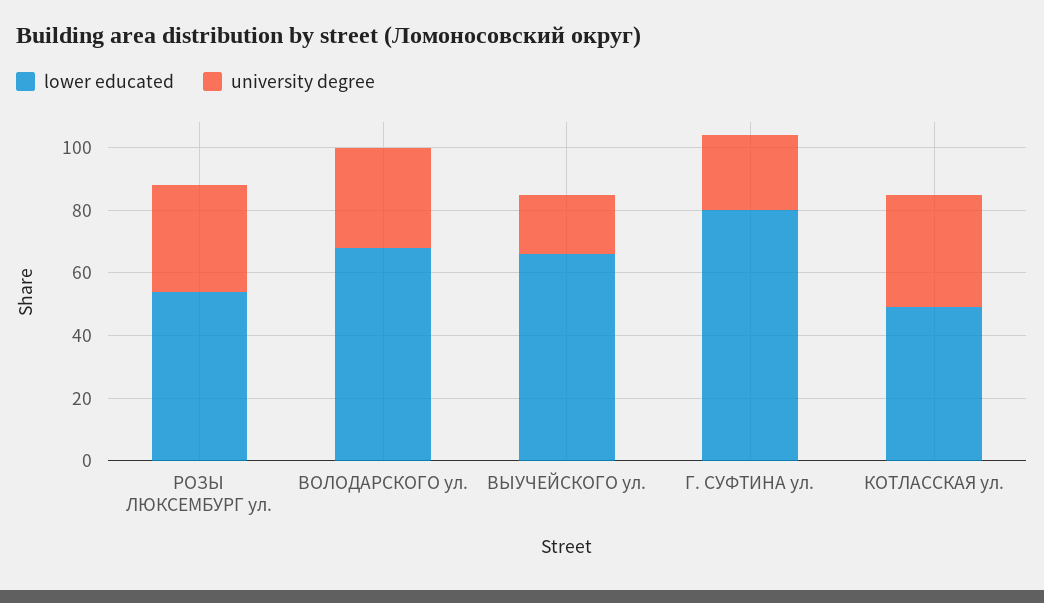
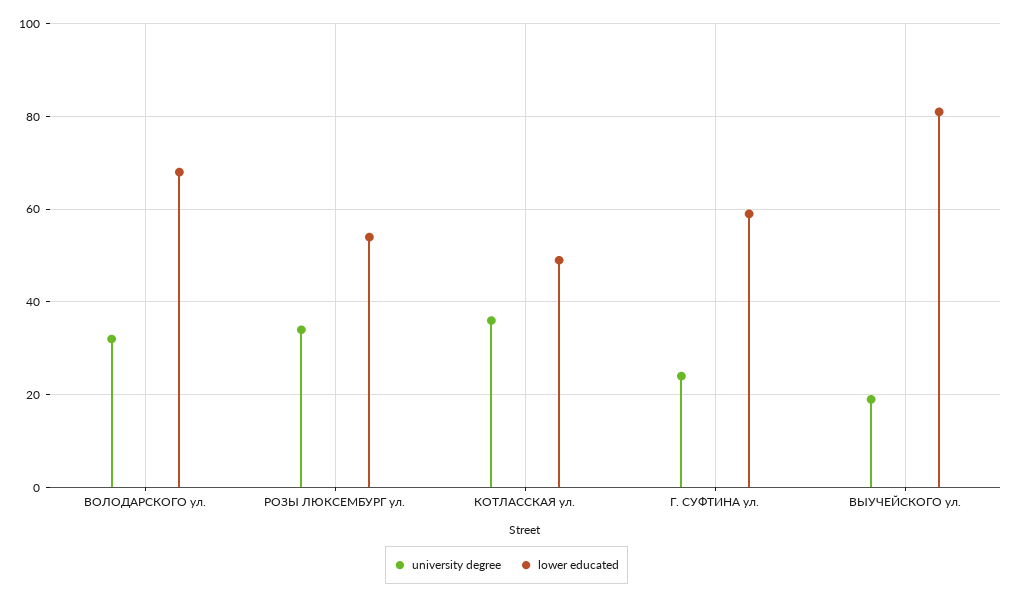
  {
    "lower educated": {
      "РОЗЫ ЛЮКСЕМБУРГ ул.": 55,
      "ВОЛОДАРСКОГО ул.": 70,
-     "ВЫУЧЕЙСКОГО ул.": 65,
+     "ВЫУЧЕЙСКОГО ул.": 80,
-     "Г. СУФТИНА ул.": 80,
+     "Г. СУФТИНА ул.": 60,
      "КОТЛАССКАЯ ул.": 50
    },
    "university degree": {
      "РОЗЫ ЛЮКСЕМБУРГ ул.": 35,
      "ВОЛОДАРСКОГО ул.": 30,
      "ВЫУЧЕЙСКОГО ул.": 20,
      "Г. СУФТИНА ул.": 25,
      "КОТЛАССКАЯ ул.": 35
    }
  }

